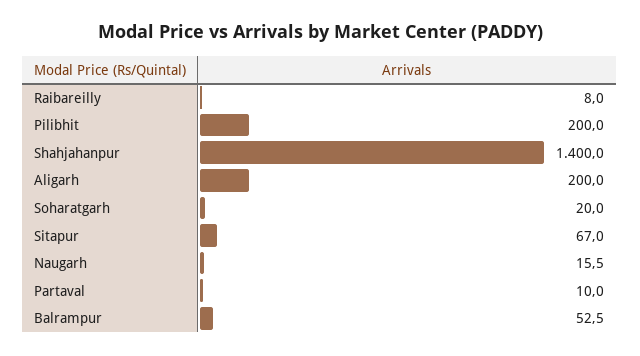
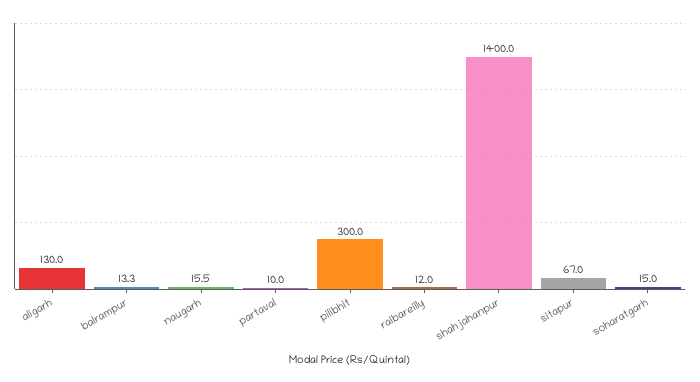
  {
-   "Raibareilly": 8,
+   "Raibareilly": 12,
-   "Pilibhit": 200,
+   "Pilibhit": 300,
    "Shahjahanpur": 1400,
-   "Aligarh": 200,
+   "Aligarh": 130,
-   "Soharatgarh": 20,
+   "Soharatgarh": 15,
    "Sitapur": 67,
    "Naugarh": 15.5,
    "Partaval": 10,
-   "Balrampur": 52.5
+   "Balrampur": 13.3
  }

